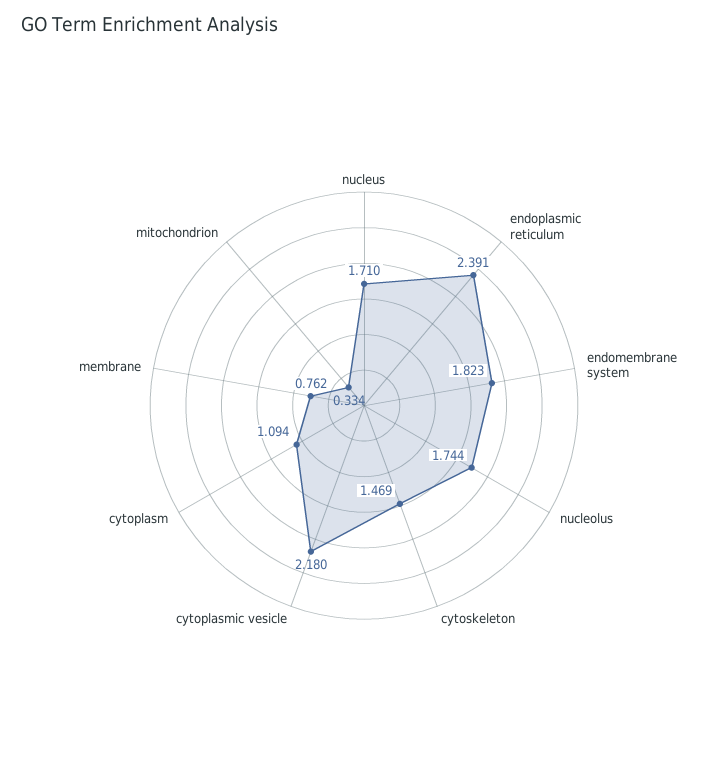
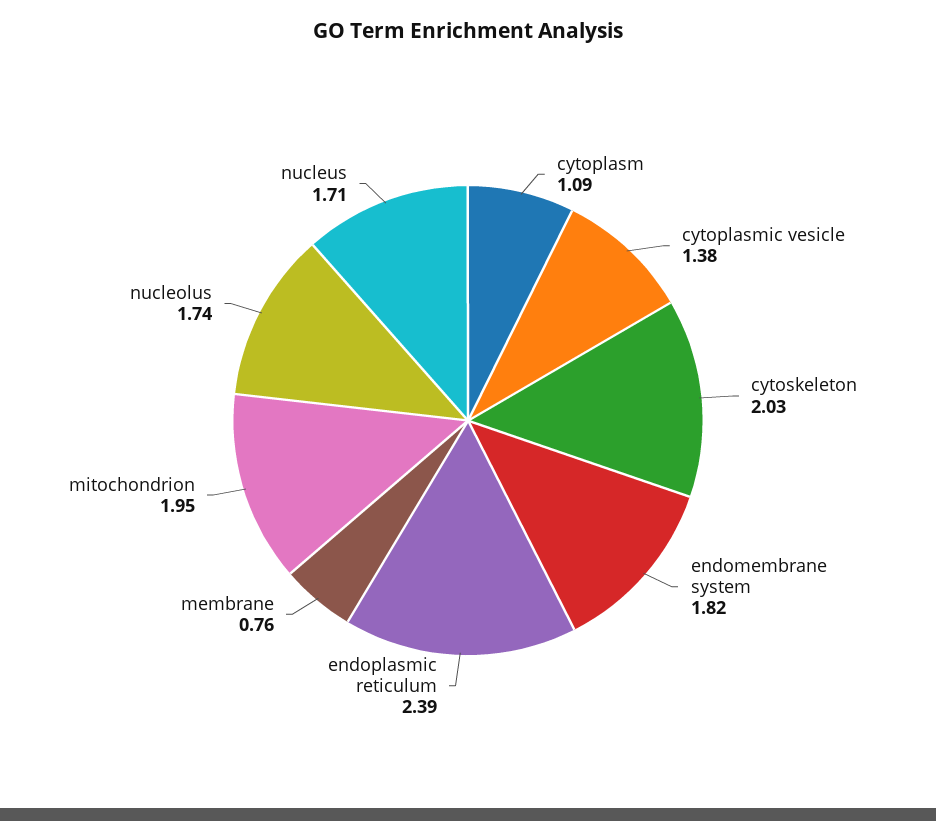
  {
    "nucleus": 1.71,
    "endoplasmic reticulum": 2.391,
    "endomembrane system": 1.823,
    "nucleolus": 1.744,
-   "cytoskeleton": 1.469,
+   "cytoskeleton": 2.03,
-   "cytoplasmic vesicle": 2.18,
+   "cytoplasmic vesicle": 1.38,
    "cytoplasm": 1.094,
    "membrane": 0.762,
-   "mitochondrion": 0.334
+   "mitochondrion": 1.95
  }

